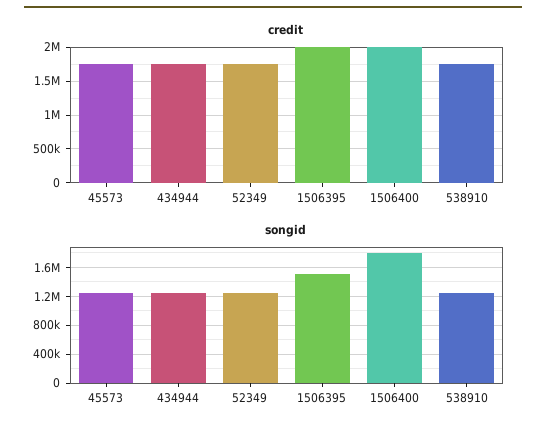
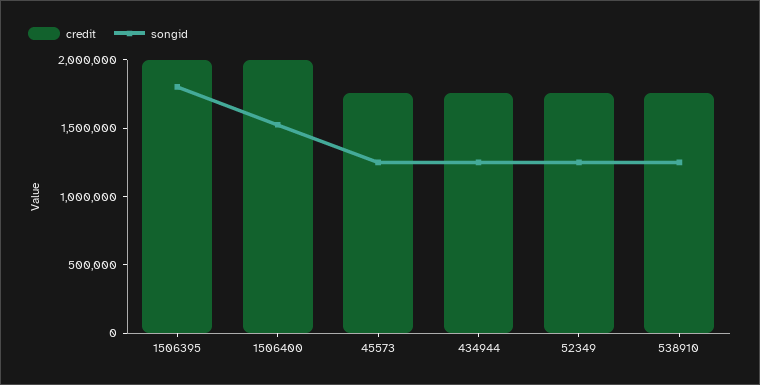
  {
    "credit": {
      "45573": 1800000,
      "434944": 1800000,
      "52349": 1800000,
      "1506395": 2000000,
      "1506400": 2000000,
      "538910": 1800000
    },
    "songid": {
      "45573": 1300000,
      "434944": 1300000,
      "52349": 1300000,
-     "1506395": 1500000,
+     "1506395": 1800000,
-     "1506400": 1800000,
+     "1506400": 1500000,
      "538910": 1300000
    }
  }

